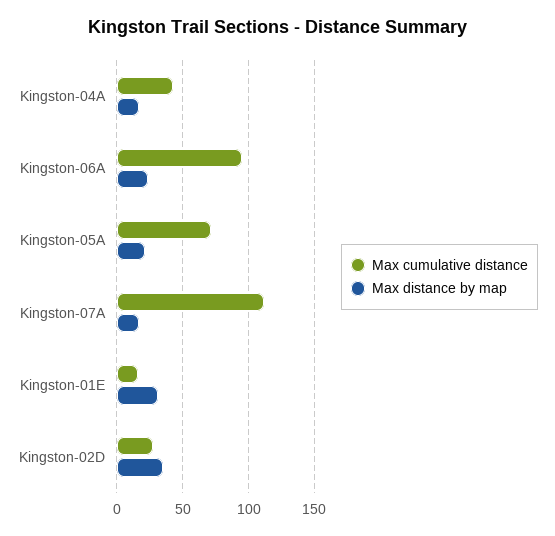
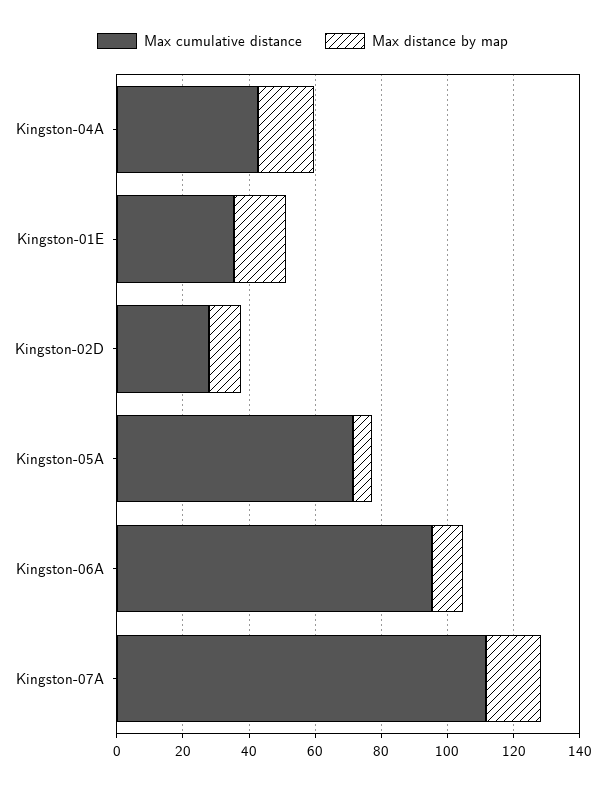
  {
    "Max cumulative distance": {
      "Kingston-04A": 45,
      "Kingston-06A": 95,
      "Kingston-05A": 70,
      "Kingston-07A": 110,
-     "Kingston-01E": 15,
+     "Kingston-01E": 35,
      "Kingston-02D": 30
    },
    "Max distance by map": {
      "Kingston-04A": 15,
-     "Kingston-06A": 25,
+     "Kingston-06A": 10,
-     "Kingston-05A": 20,
+     "Kingston-05A": 5,
      "Kingston-07A": 15,
-     "Kingston-01E": 30,
+     "Kingston-01E": 15,
-     "Kingston-02D": 35
+     "Kingston-02D": 10
    }
  }

